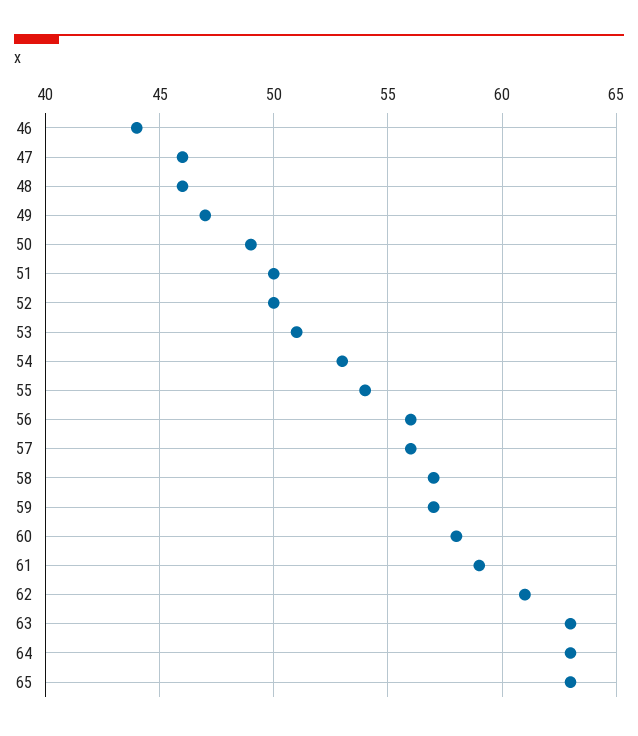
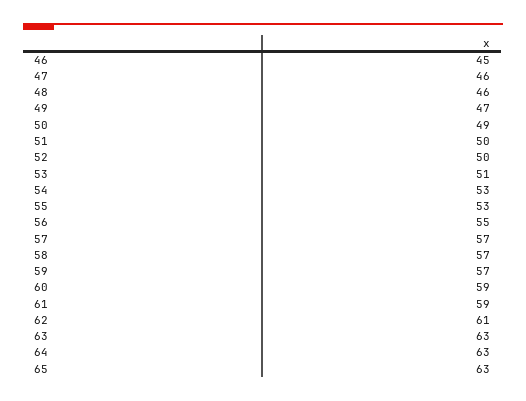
  {
-   "46": 44,
+   "46": 45,
    "47": 46,
    "48": 46,
    "49": 47,
    "50": 49,
    "51": 50,
    "52": 50,
    "53": 51,
    "54": 53,
-   "55": 54,
+   "55": 53,
-   "56": 56,
+   "56": 55,
-   "57": 56,
+   "57": 57,
    "58": 57,
    "59": 57,
-   "60": 58,
+   "60": 59,
    "61": 59,
    "62": 61,
    "63": 63,
    "64": 63,
    "65": 63
  }

